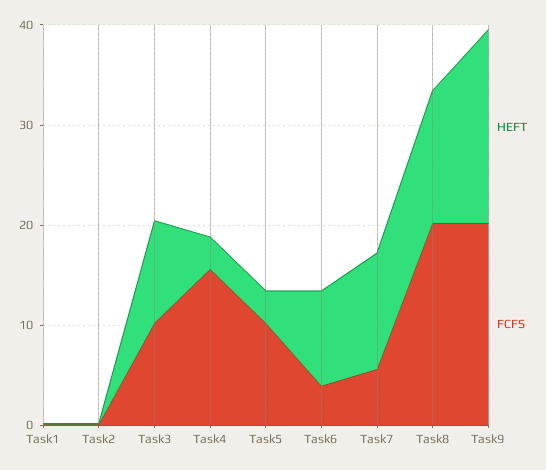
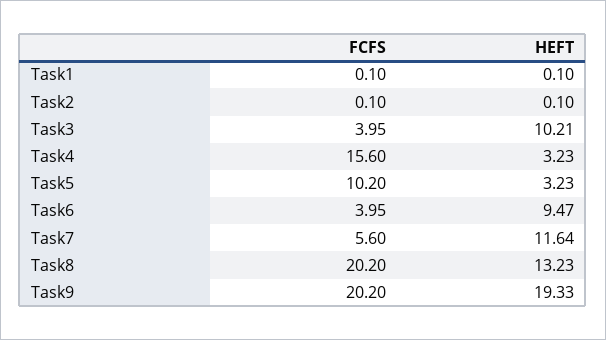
  {
    "HEFT": {
      "Task1": 0.1,
      "Task2": 0.1,
      "Task3": 10.21,
      "Task4": 3.23,
      "Task5": 3.23,
      "Task6": 9.47,
      "Task7": 11.64,
      "Task8": 13.23,
      "Task9": 19.33
    },
    "FCFS": {
      "Task1": 0.1,
      "Task2": 0.1,
-     "Task3": 10,
+     "Task3": 3.95,
      "Task4": 15.6,
      "Task5": 10.2,
      "Task6": 3.95,
      "Task7": 5.6,
      "Task8": 20.2,
      "Task9": 20.2
    }
  }

